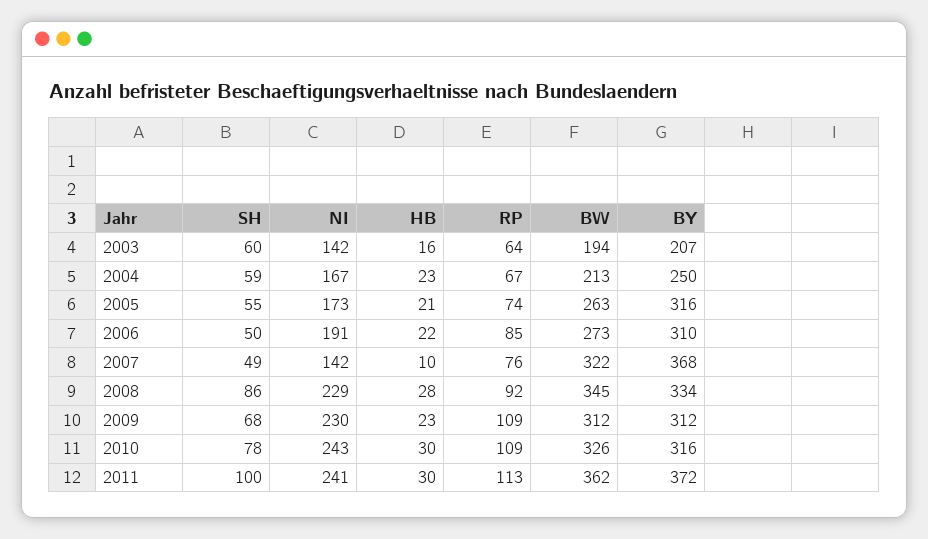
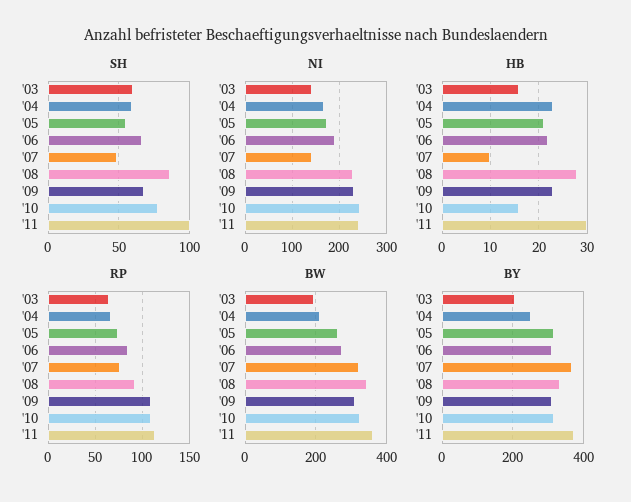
  {
    "SH": {
      "2003": 60,
      "2004": 59,
      "2005": 55,
-     "2006": 50,
+     "2006": 65,
      "2007": 49,
      "2008": 86,
      "2009": 68,
      "2010": 78,
      "2011": 100
    },
    "NI": {
      "2003": 142,
      "2004": 167,
      "2005": 173,
      "2006": 191,
      "2007": 142,
      "2008": 229,
      "2009": 230,
      "2010": 243,
      "2011": 241
    },
    "HB": {
      "2003": 16,
      "2004": 23,
      "2005": 21,
      "2006": 22,
      "2007": 10,
      "2008": 28,
      "2009": 23,
-     "2010": 30,
+     "2010": 15,
      "2011": 30
    },
    "RP": {
      "2003": 64,
      "2004": 67,
      "2005": 74,
      "2006": 85,
      "2007": 76,
      "2008": 92,
      "2009": 109,
      "2010": 109,
      "2011": 113
    },
    "BW": {
      "2003": 194,
      "2004": 213,
      "2005": 263,
      "2006": 273,
      "2007": 322,
      "2008": 345,
      "2009": 312,
      "2010": 326,
      "2011": 362
    },
    "BY": {
      "2003": 207,
      "2004": 250,
      "2005": 316,
      "2006": 310,
      "2007": 368,
      "2008": 334,
      "2009": 312,
      "2010": 316,
      "2011": 372
    }
  }

